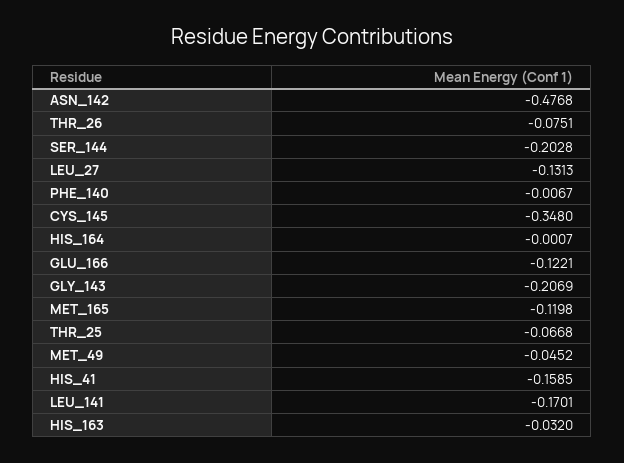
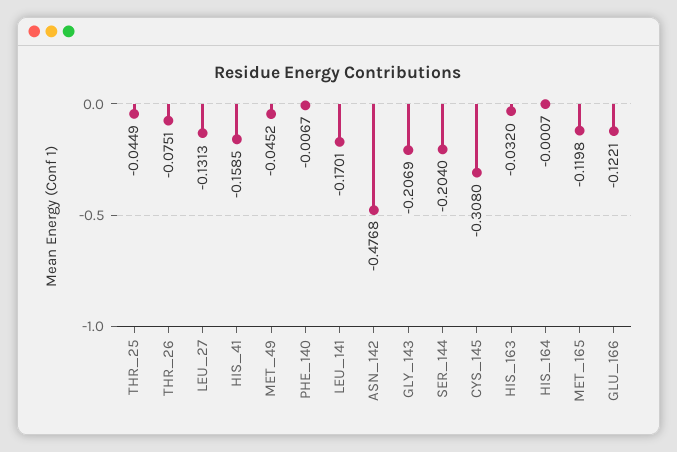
  {
    "ASN_142": -0.4768,
    "THR_26": -0.0751,
-   "SER_144": -0.2028,
+   "SER_144": -0.204,
    "LEU_27": -0.1313,
    "PHE_140": -0.0067,
-   "CYS_145": -0.348,
+   "CYS_145": -0.308,
    "HIS_164": -0.0007,
    "GLU_166": -0.1221,
    "GLY_143": -0.2069,
    "MET_165": -0.1198,
-   "THR_25": -0.0668,
+   "THR_25": -0.0449,
    "MET_49": -0.0452,
    "HIS_41": -0.1585,
    "LEU_141": -0.1701,
    "HIS_163": -0.032
  }

